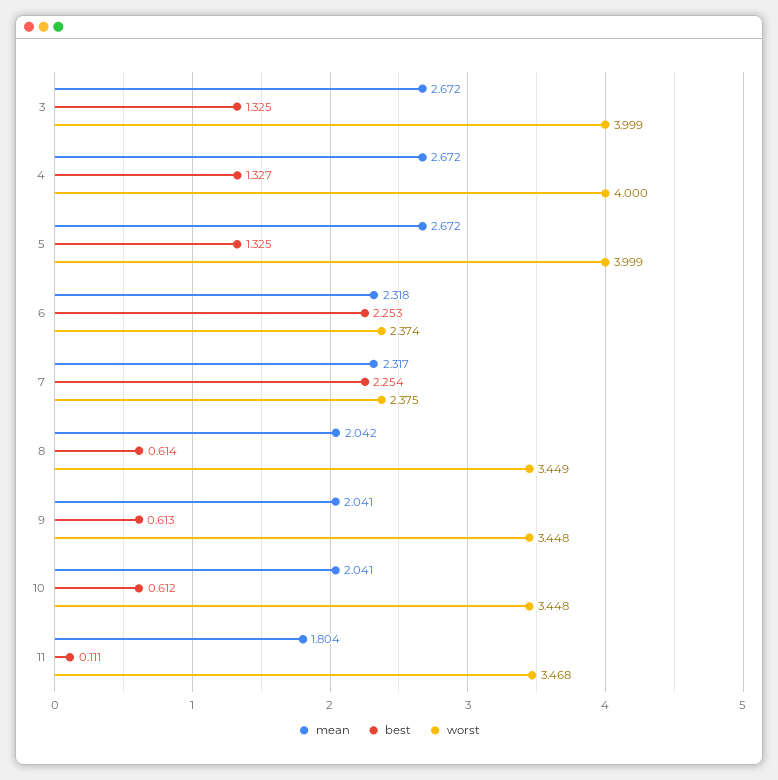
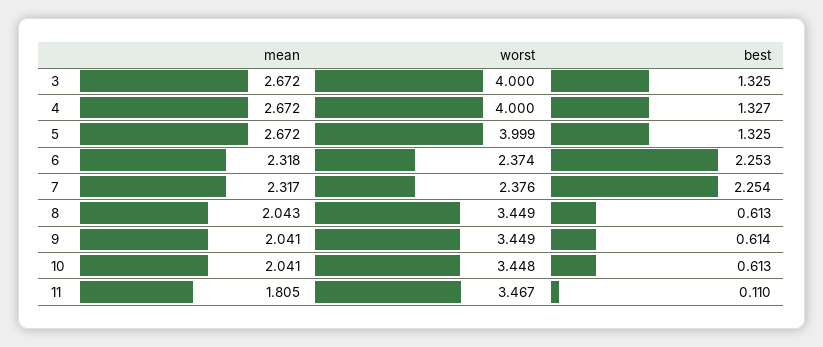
  {
    "mean": {
      "3": 2.672,
      "4": 2.672,
      "5": 2.672,
      "6": 2.318,
      "7": 2.317,
-     "8": 2.042,
+     "8": 2.043,
      "9": 2.041,
      "10": 2.041,
-     "11": 1.804
+     "11": 1.805
    },
    "best": {
      "3": 1.325,
      "4": 1.327,
      "5": 1.325,
      "6": 2.253,
      "7": 2.254,
-     "8": 0.614,
+     "8": 0.613,
-     "9": 0.613,
+     "9": 0.614,
-     "10": 0.612,
+     "10": 0.613,
-     "11": 0.111
+     "11": 0.11
    },
    "worst": {
-     "3": 3.999,
+     "3": 4,
      "4": 4,
      "5": 3.999,
      "6": 2.374,
-     "7": 2.375,
+     "7": 2.376,
      "8": 3.449,
-     "9": 3.448,
+     "9": 3.449,
      "10": 3.448,
-     "11": 3.468
+     "11": 3.467
    }
  }

